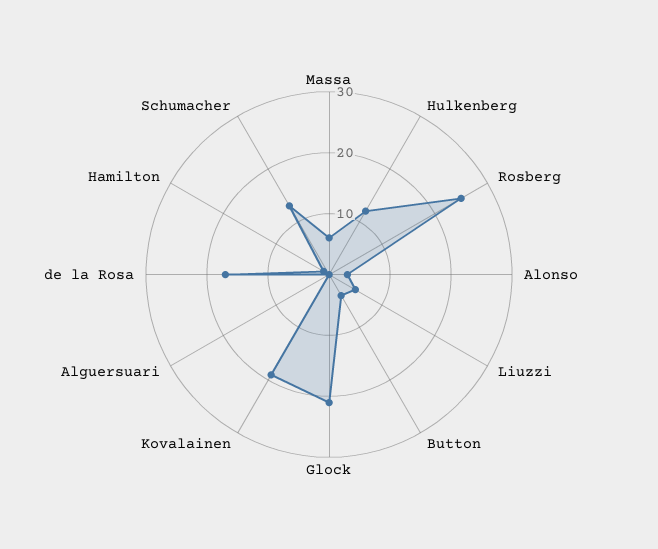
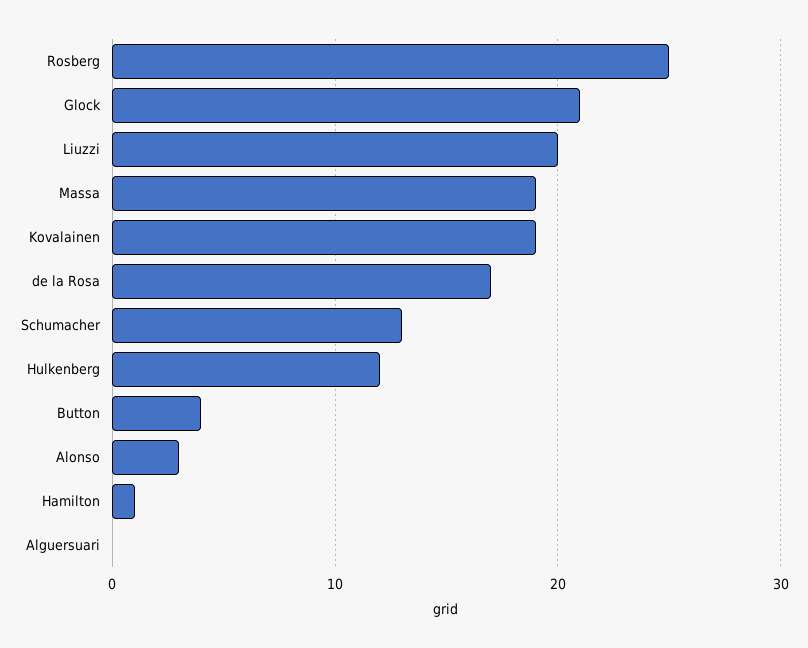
  {
-   "Massa": 5,
+   "Massa": 19,
    "Hulkenberg": 12,
    "Rosberg": 25,
    "Alonso": 3,
-   "Liuzzi": 5,
+   "Liuzzi": 20,
    "Button": 4,
    "Glock": 21,
    "Kovalainen": 19,
    "Alguersuari": 0,
    "de la Rosa": 17,
    "Hamilton": 1,
    "Schumacher": 13
  }

